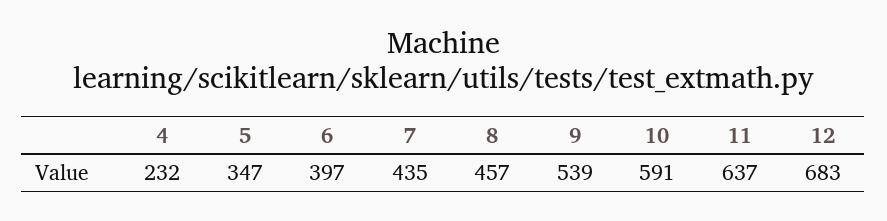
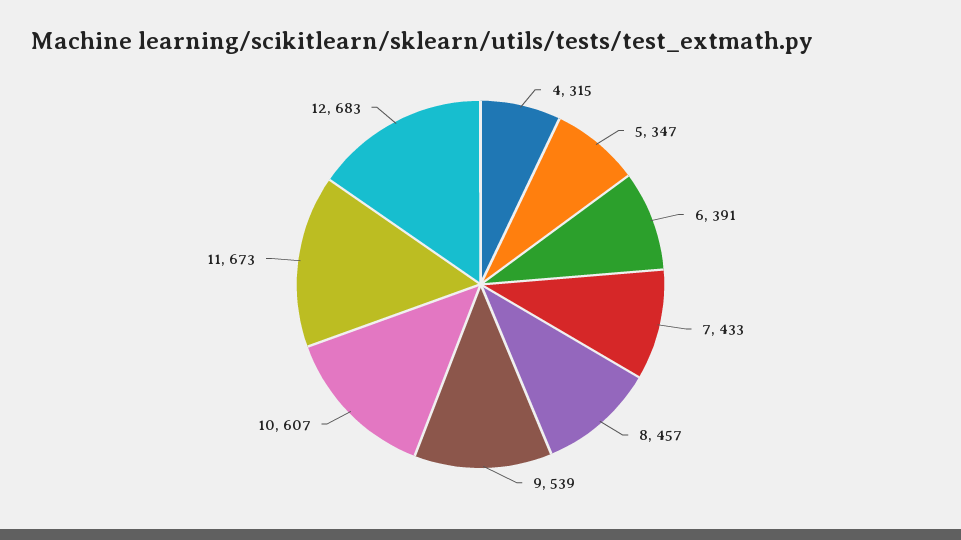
  {
-   "4": 232,
+   "4": 315,
    "5": 347,
-   "6": 397,
+   "6": 391,
-   "7": 435,
+   "7": 433,
    "8": 457,
    "9": 539,
-   "10": 591,
+   "10": 607,
-   "11": 637,
+   "11": 673,
    "12": 683
  }

